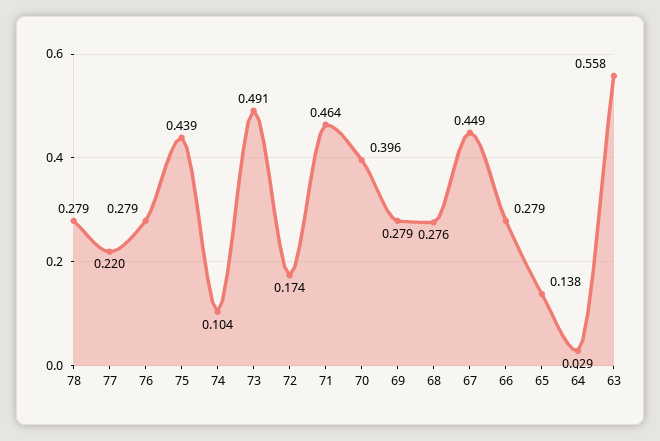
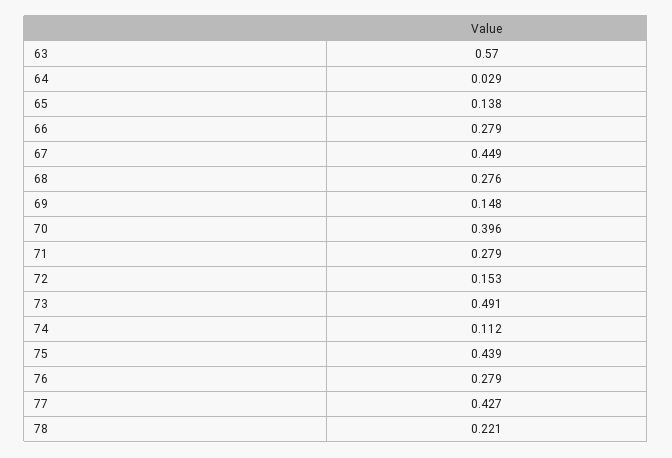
  {
-   "78": 0.279,
+   "78": 0.221,
-   "77": 0.22,
+   "77": 0.427,
    "76": 0.279,
    "75": 0.439,
-   "74": 0.104,
+   "74": 0.112,
    "73": 0.491,
-   "72": 0.174,
+   "72": 0.153,
-   "71": 0.464,
+   "71": 0.279,
    "70": 0.396,
-   "69": 0.279,
+   "69": 0.148,
    "68": 0.276,
    "67": 0.449,
    "66": 0.279,
    "65": 0.138,
    "64": 0.029,
-   "63": 0.558
+   "63": 0.57
  }

